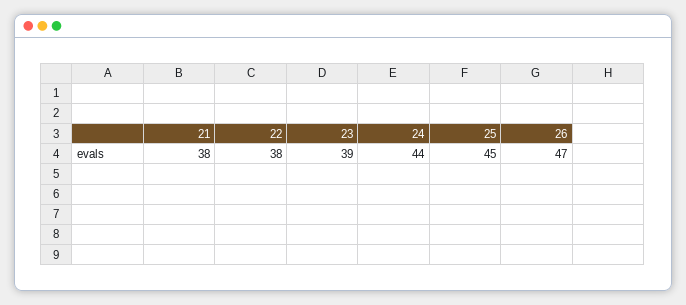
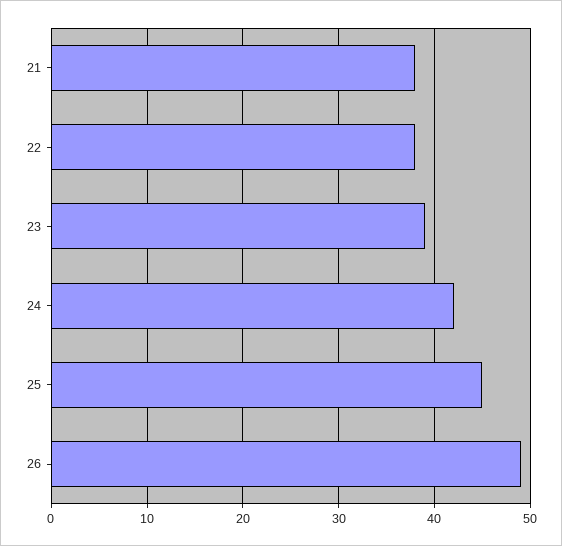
  {
    "21": 38,
    "22": 38,
    "23": 39,
-   "24": 44,
+   "24": 42,
    "25": 45,
-   "26": 47
+   "26": 49
  }

